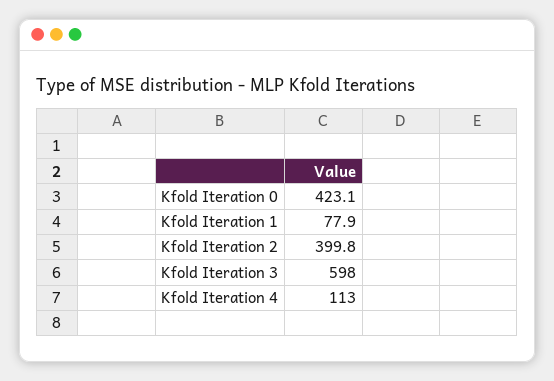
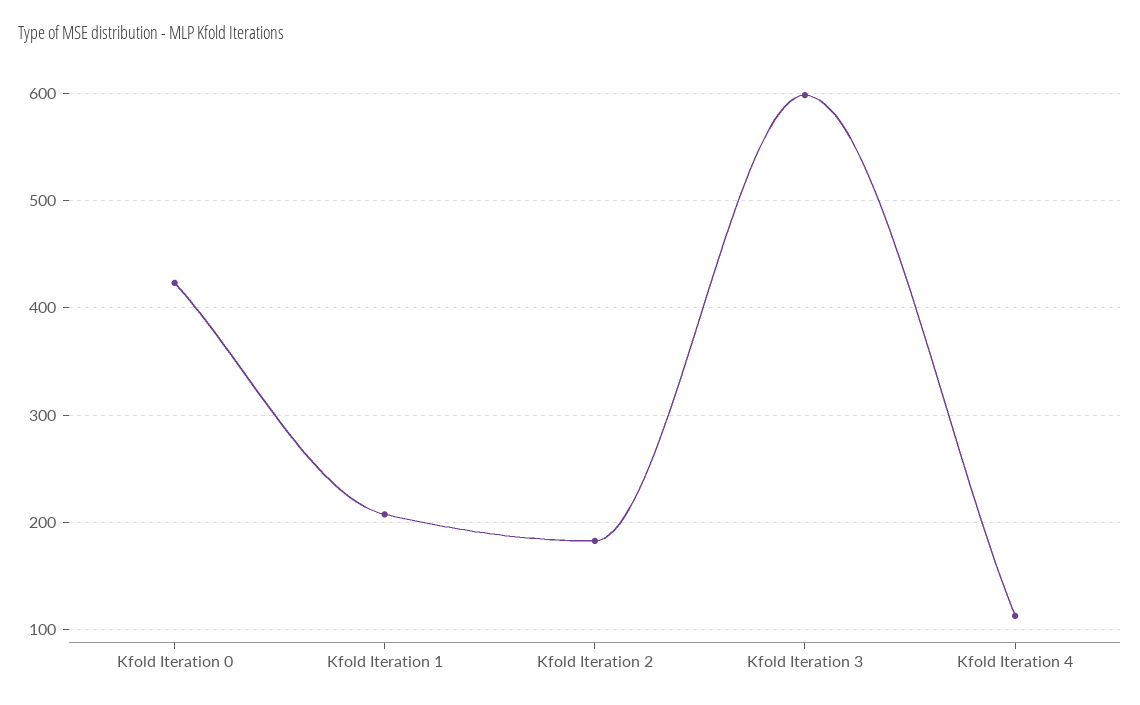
  {
    "Kfold Iteration 0": 423.1,
-   "Kfold Iteration 1": 77.9,
+   "Kfold Iteration 1": 210,
-   "Kfold Iteration 2": 399.8,
+   "Kfold Iteration 2": 180,
    "Kfold Iteration 3": 598,
    "Kfold Iteration 4": 113
  }

